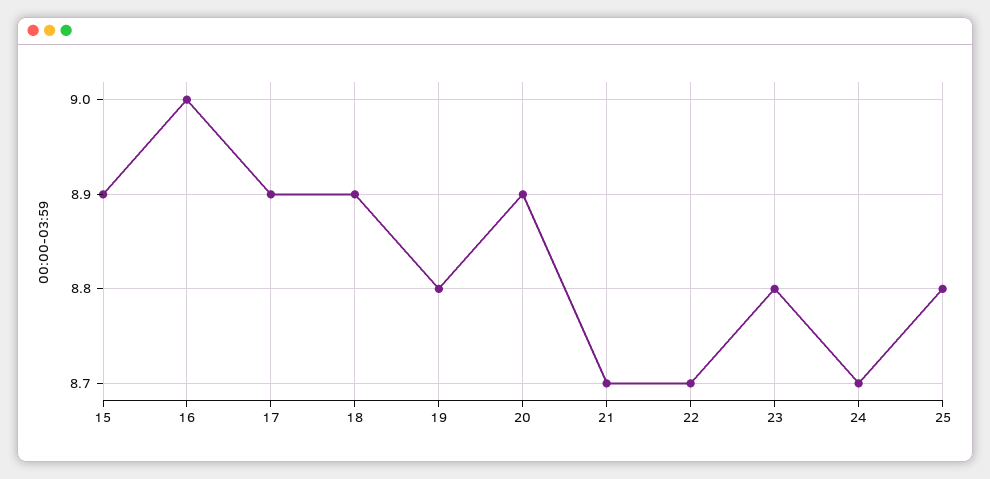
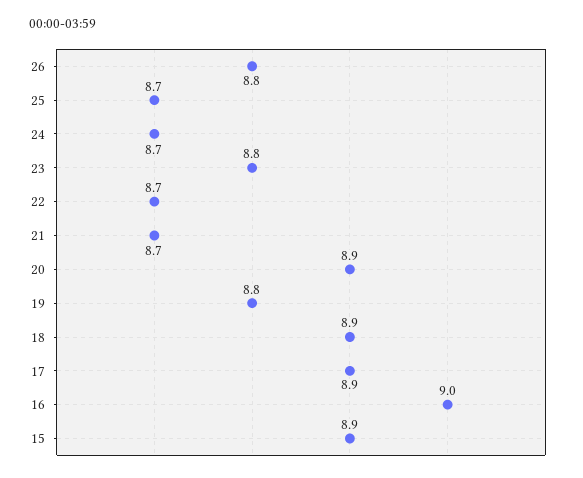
  {
    "15": 8.9,
    "16": 9,
    "17": 8.9,
    "18": 8.9,
    "19": 8.8,
    "20": 8.9,
    "21": 8.7,
    "22": 8.7,
    "23": 8.8,
    "24": 8.7,
-   "25": 8.8
+   "25": 8.7,
+   "26": 8.8
  }

